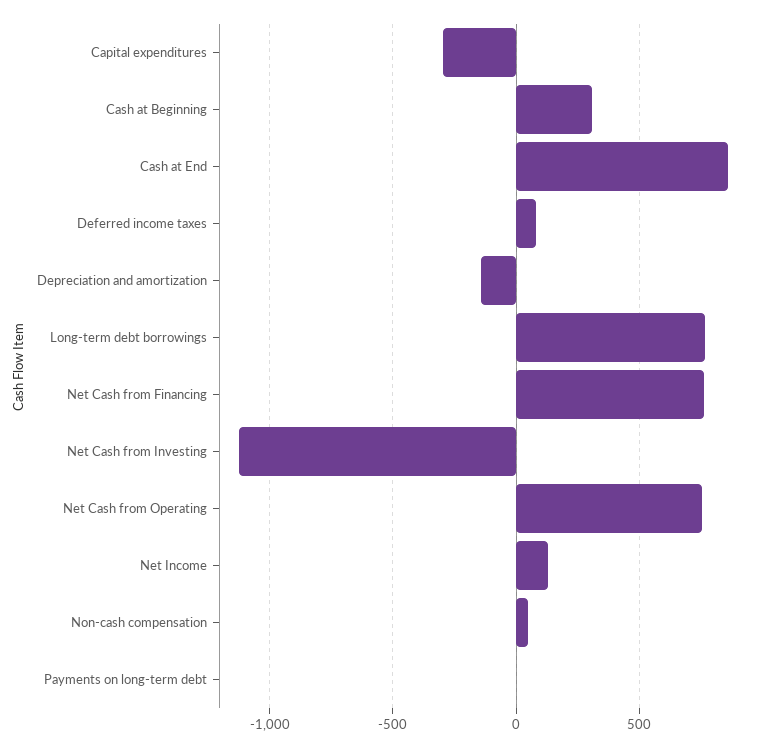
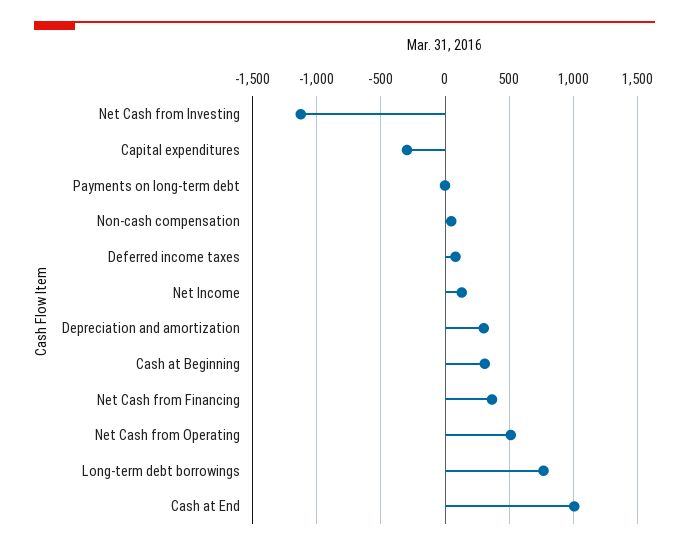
  {
    "Capital expenditures": -300,
    "Cash at Beginning": 300,
-   "Cash at End": 850,
+   "Cash at End": 1000,
    "Deferred income taxes": 100,
-   "Depreciation and amortization": -150,
+   "Depreciation and amortization": 300,
    "Long-term debt borrowings": 750,
-   "Net Cash from Financing": 750,
+   "Net Cash from Financing": 350,
    "Net Cash from Investing": -1150,
-   "Net Cash from Operating": 750,
+   "Net Cash from Operating": 500,
    "Net Income": 150,
    "Non-cash compensation": 50,
    "Payments on long-term debt": 0
  }

